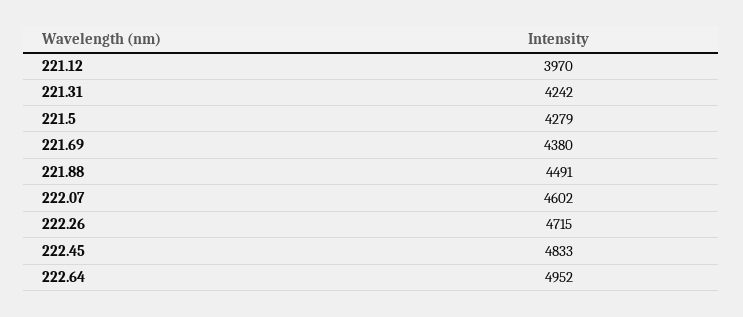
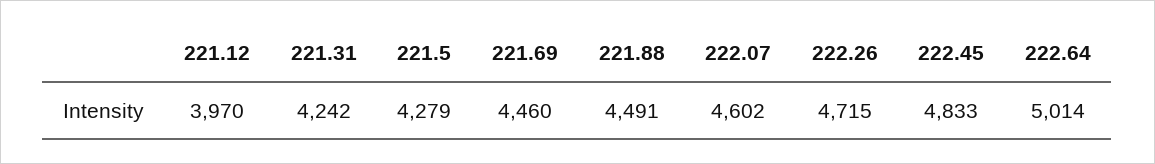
  {
    "221.12": 3970,
    "221.31": 4242,
    "221.5": 4279,
-   "221.69": 4380,
+   "221.69": 4460,
    "221.88": 4491,
    "222.07": 4602,
    "222.26": 4715,
    "222.45": 4833,
-   "222.64": 4952
+   "222.64": 5014
  }

